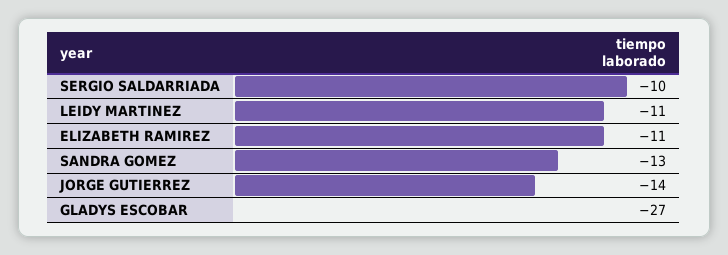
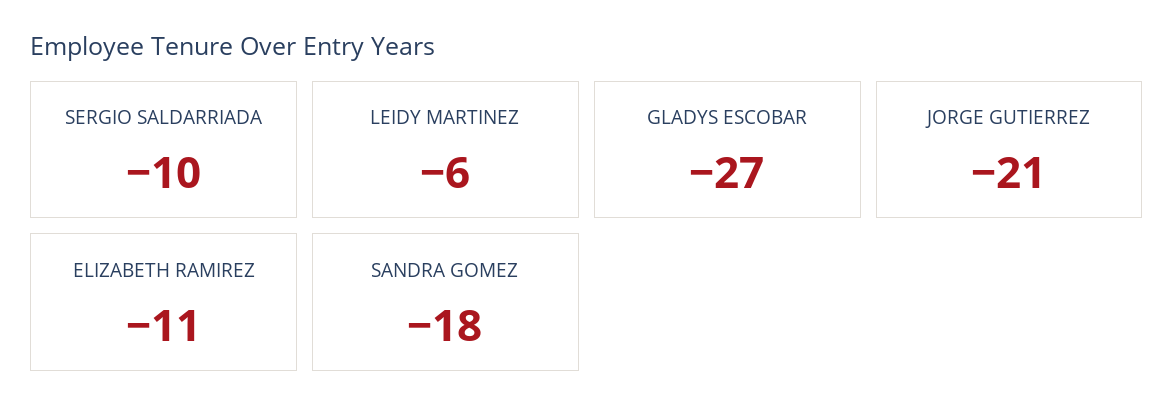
  {
    "SERGIO SALDARRIADA": -10,
-   "LEIDY MARTINEZ": -11,
+   "LEIDY MARTINEZ": -6,
    "ELIZABETH RAMIREZ": -11,
-   "SANDRA GOMEZ": -13,
+   "SANDRA GOMEZ": -18,
-   "JORGE GUTIERREZ": -14,
+   "JORGE GUTIERREZ": -21,
    "GLADYS ESCOBAR": -27
  }

